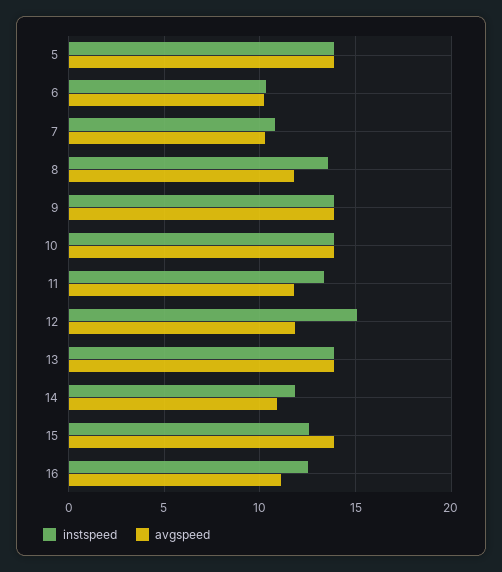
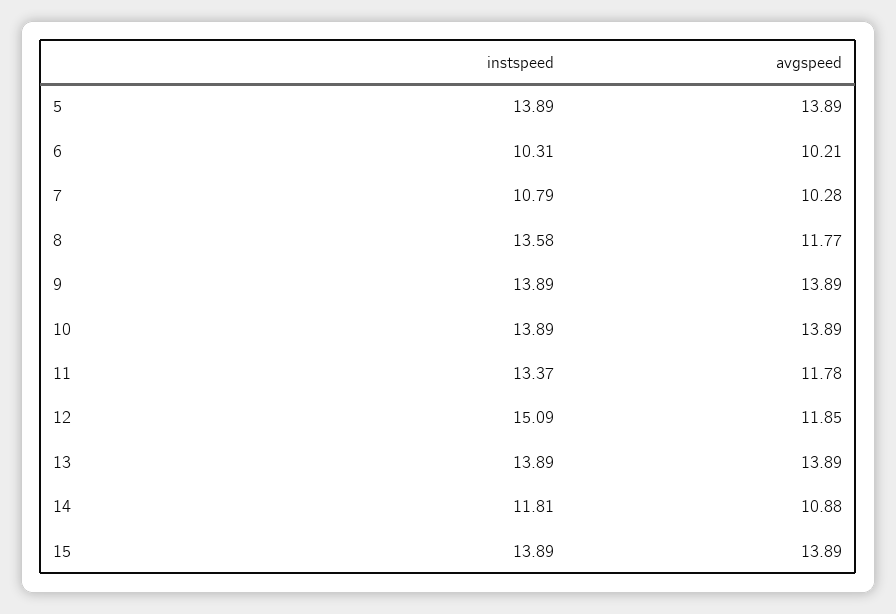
  {
    "instspeed": {
      "5": 13.89,
      "6": 10.31,
      "7": 10.79,
      "8": 13.58,
      "9": 13.89,
      "10": 13.89,
      "11": 13.37,
      "12": 15.09,
      "13": 13.89,
      "14": 11.81,
-     "15": 12.5,
+     "15": 13.89
-     "16": 12.5
    },
    "avgspeed": {
      "5": 13.89,
      "6": 10.21,
      "7": 10.28,
      "8": 11.77,
      "9": 13.89,
      "10": 13.89,
      "11": 11.78,
      "12": 11.85,
      "13": 13.89,
      "14": 10.88,
-     "15": 13.89,
+     "15": 13.89
-     "16": 11
    }
  }

